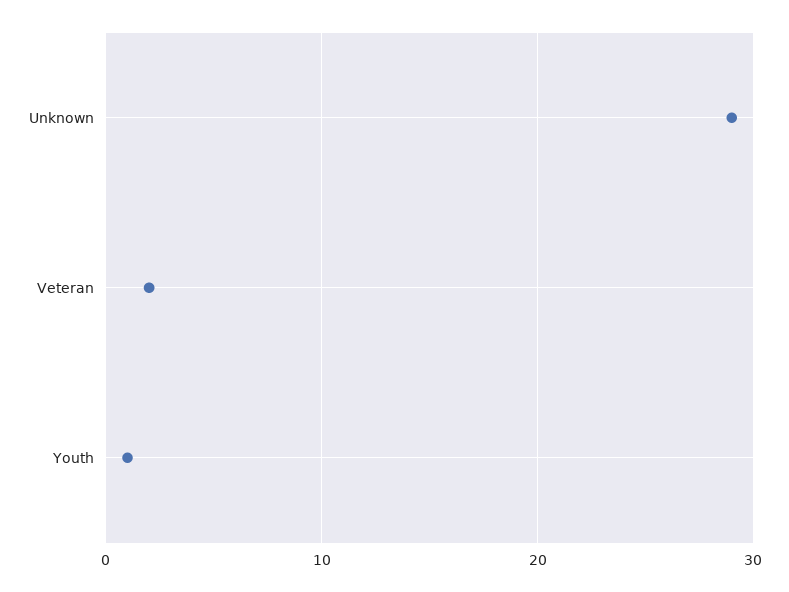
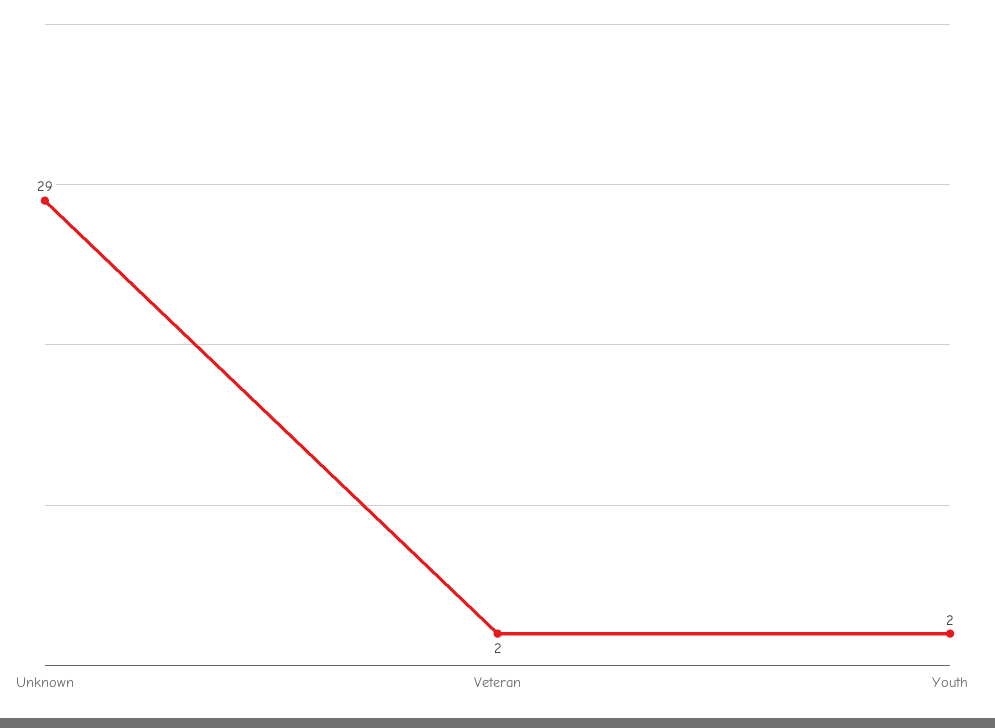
  {
    "Unknown": 29,
    "Veteran": 2,
-   "Youth": 1
+   "Youth": 2
  }

